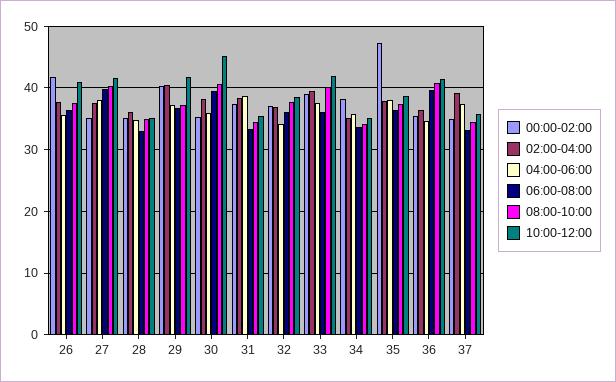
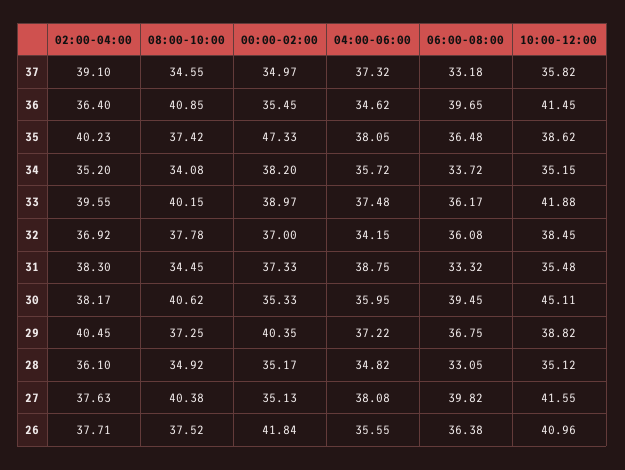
  {
    "00:00-02:00": {
      "26": 41.84,
      "27": 35.13,
      "28": 35.17,
      "29": 40.35,
      "30": 35.33,
      "31": 37.33,
      "32": 37,
      "33": 38.97,
      "34": 38.2,
      "35": 47.33,
      "36": 35.45,
      "37": 34.97
    },
    "02:00-04:00": {
      "26": 37.71,
      "27": 37.63,
      "28": 36.1,
      "29": 40.45,
      "30": 38.17,
      "31": 38.3,
      "32": 36.92,
      "33": 39.55,
      "34": 35.2,
-     "35": 38,
+     "35": 40.23,
      "36": 36.4,
      "37": 39.1
    },
    "04:00-06:00": {
      "26": 35.55,
      "27": 38.08,
      "28": 34.82,
      "29": 37.22,
      "30": 35.95,
      "31": 38.75,
      "32": 34.15,
      "33": 37.48,
      "34": 35.72,
      "35": 38.05,
      "36": 34.62,
      "37": 37.32
    },
    "06:00-08:00": {
      "26": 36.38,
      "27": 39.82,
      "28": 33.05,
      "29": 36.75,
      "30": 39.45,
      "31": 33.32,
      "32": 36.08,
      "33": 36.17,
      "34": 33.72,
      "35": 36.48,
      "36": 39.65,
      "37": 33.18
    },
    "08:00-10:00": {
      "26": 37.52,
      "27": 40.38,
      "28": 34.92,
      "29": 37.25,
      "30": 40.62,
      "31": 34.45,
      "32": 37.78,
      "33": 40.15,
      "34": 34.08,
      "35": 37.42,
      "36": 40.85,
      "37": 34.55
    },
    "10:00-12:00": {
      "26": 40.96,
      "27": 41.55,
      "28": 35.12,
-     "29": 42,
+     "29": 38.82,
      "30": 45.11,
      "31": 35.48,
      "32": 38.45,
      "33": 41.88,
      "34": 35.15,
      "35": 38.62,
      "36": 41.45,
      "37": 35.82
    }
  }

